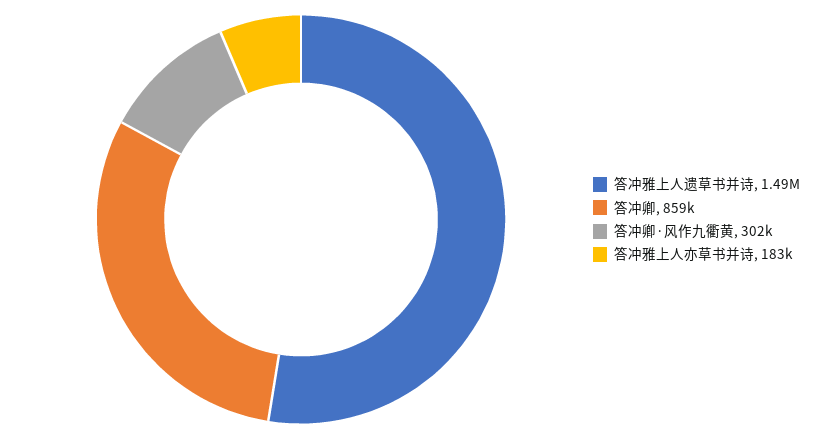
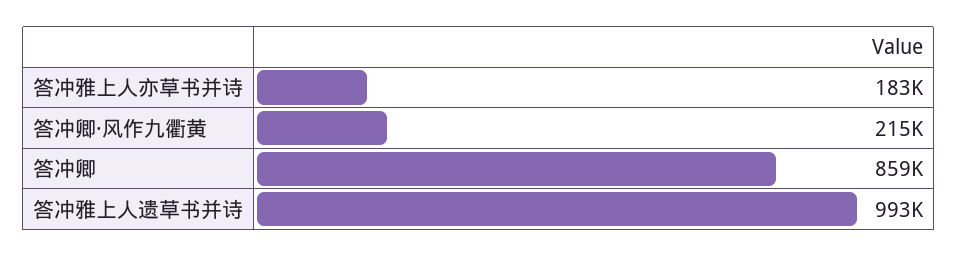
  {
-   "答冲雅上人遗草书并诗": 1490000,
+   "答冲雅上人遗草书并诗": 993000,
    "答冲卿": 859000,
-   "答冲卿·风作九衢黄": 302000,
+   "答冲卿·风作九衢黄": 215000,
    "答冲雅上人亦草书并诗": 183000
  }

